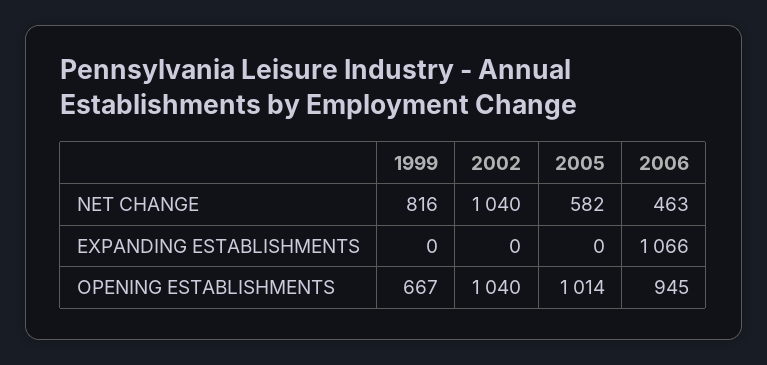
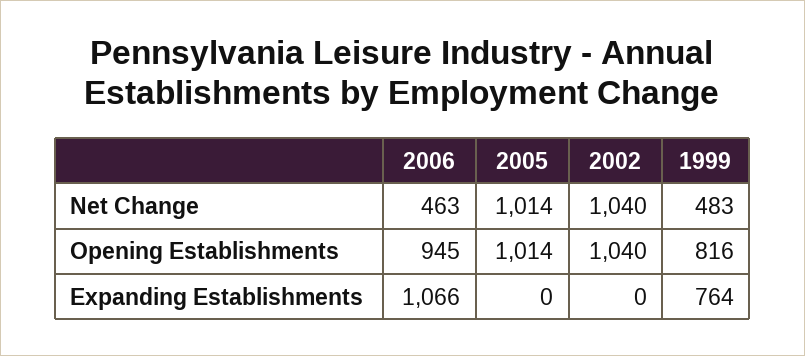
  {
    "1999": {
-     "NET CHANGE": 816,
+     "NET CHANGE": 483,
-     "EXPANDING ESTABLISHMENTS": 0,
+     "EXPANDING ESTABLISHMENTS": 764,
-     "OPENING ESTABLISHMENTS": 667
+     "OPENING ESTABLISHMENTS": 816
    },
    "2002": {
      "NET CHANGE": 1040,
      "EXPANDING ESTABLISHMENTS": 0,
      "OPENING ESTABLISHMENTS": 1040
    },
    "2005": {
-     "NET CHANGE": 582,
+     "NET CHANGE": 1014,
      "EXPANDING ESTABLISHMENTS": 0,
      "OPENING ESTABLISHMENTS": 1014
    },
    "2006": {
      "NET CHANGE": 463,
      "EXPANDING ESTABLISHMENTS": 1066,
      "OPENING ESTABLISHMENTS": 945
    }
  }

